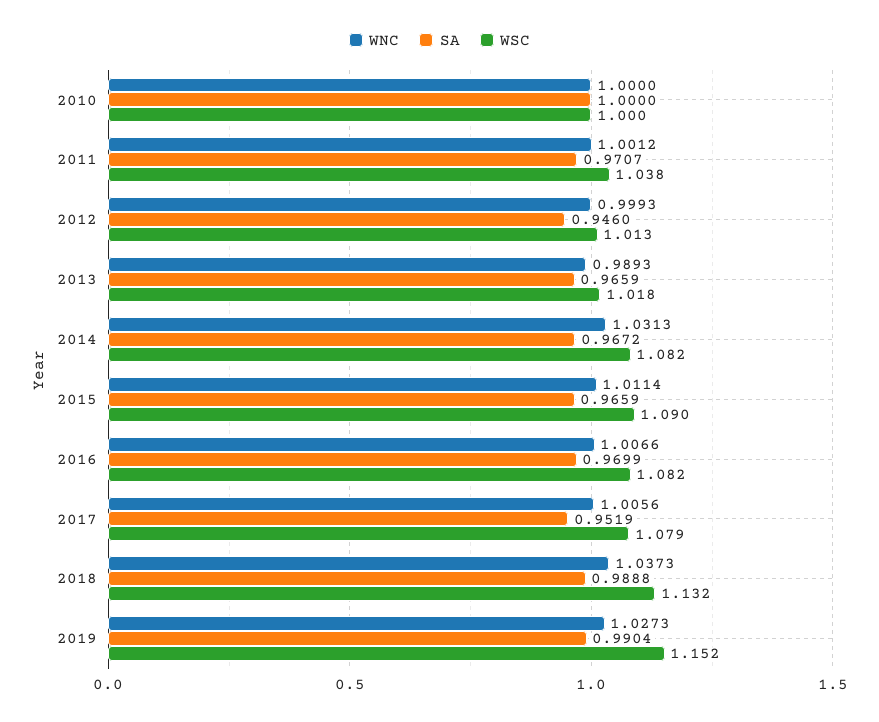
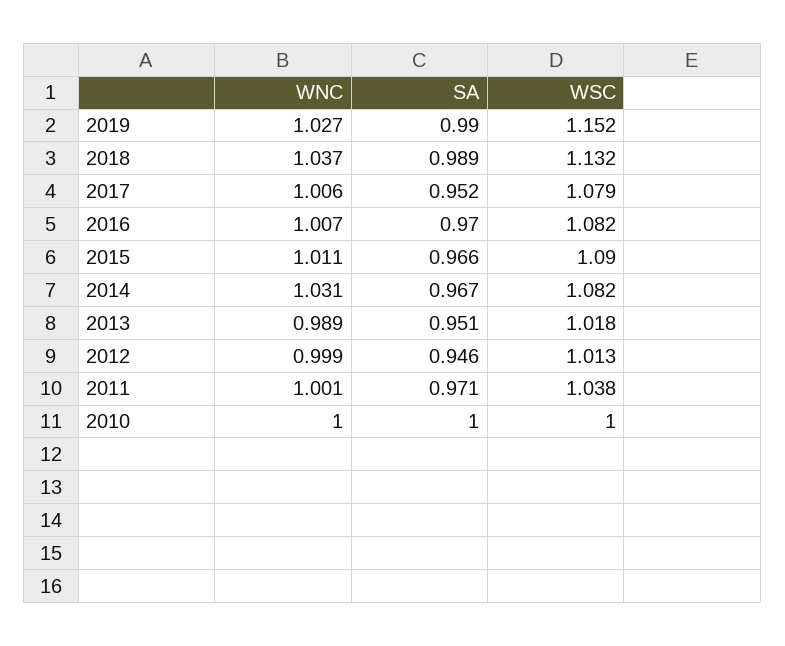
  {
    "WNC": {
      "2010": 1,
      "2011": 1.0012,
      "2012": 0.9993,
      "2013": 0.9893,
      "2014": 1.0313,
      "2015": 1.0114,
      "2016": 1.0066,
      "2017": 1.0056,
      "2018": 1.0373,
      "2019": 1.0273
    },
    "SA": {
      "2010": 1,
      "2011": 0.9707,
      "2012": 0.946,
-     "2013": 0.9659,
+     "2013": 0.951,
      "2014": 0.9672,
      "2015": 0.9659,
      "2016": 0.9699,
      "2017": 0.9519,
      "2018": 0.9888,
      "2019": 0.9904
    },
    "WSC": {
      "2010": 1,
      "2011": 1.038,
      "2012": 1.013,
      "2013": 1.018,
      "2014": 1.082,
      "2015": 1.09,
      "2016": 1.082,
      "2017": 1.079,
      "2018": 1.132,
      "2019": 1.152
    }
  }

